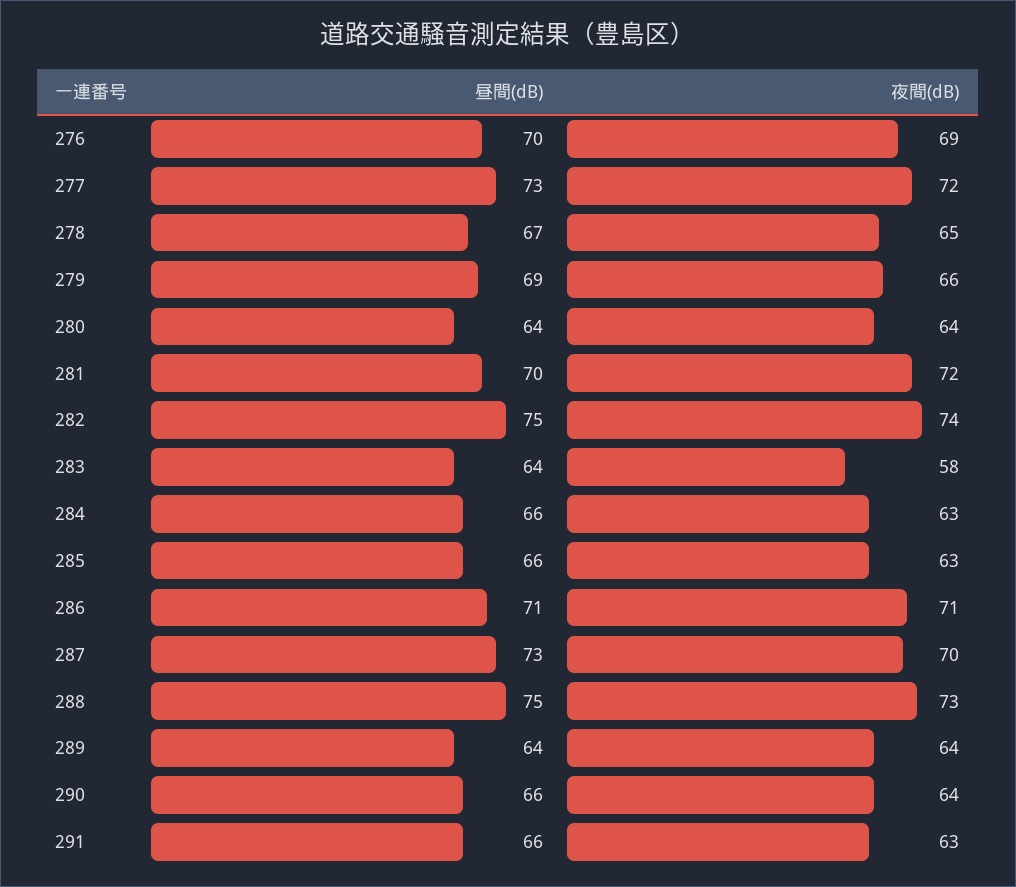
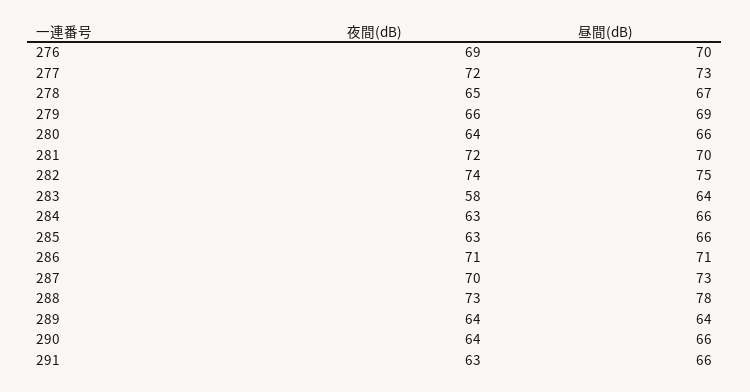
  {
    "昼間(dB)": {
      "276": 70,
      "277": 73,
      "278": 67,
      "279": 69,
-     "280": 64,
+     "280": 66,
      "281": 70,
      "282": 75,
      "283": 64,
      "284": 66,
      "285": 66,
      "286": 71,
      "287": 73,
-     "288": 75,
+     "288": 78,
      "289": 64,
      "290": 66,
      "291": 66
    },
    "夜間(dB)": {
      "276": 69,
      "277": 72,
      "278": 65,
      "279": 66,
      "280": 64,
      "281": 72,
      "282": 74,
      "283": 58,
      "284": 63,
      "285": 63,
      "286": 71,
      "287": 70,
      "288": 73,
      "289": 64,
      "290": 64,
      "291": 63
    }
  }

